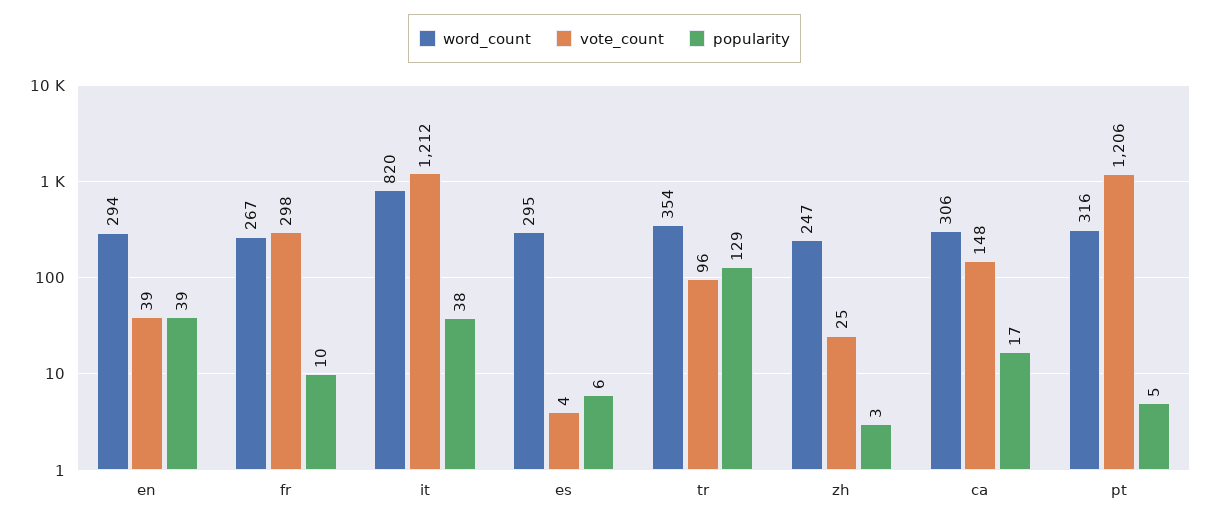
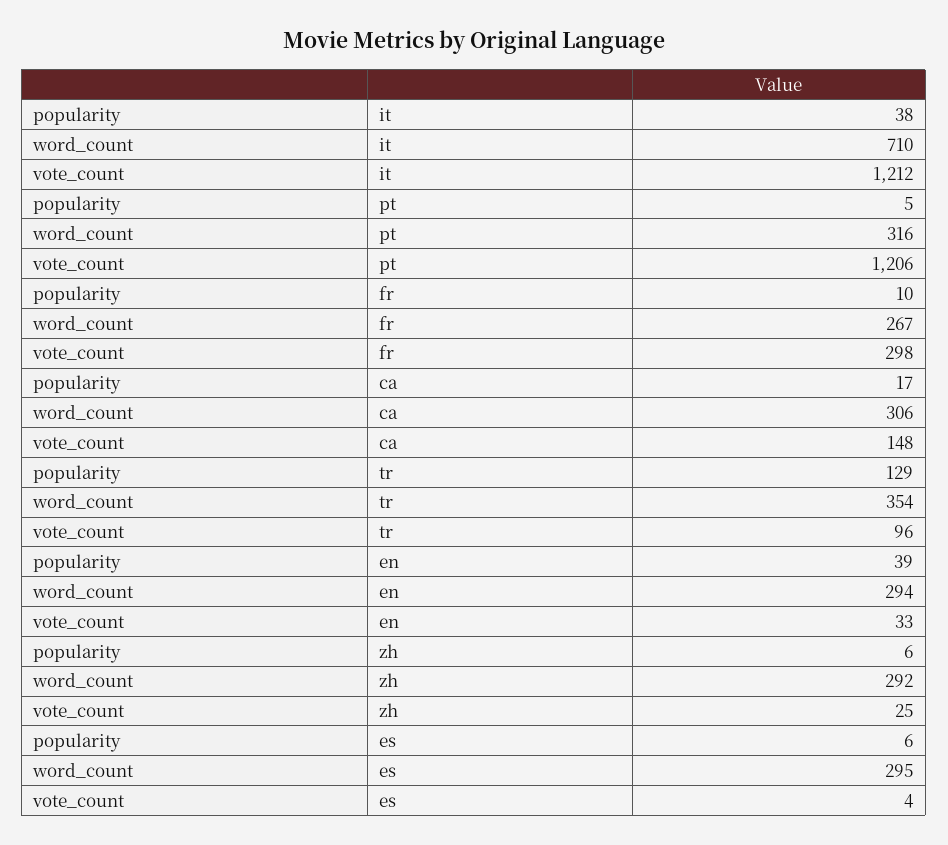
  {
    "word_count": {
      "en": 294,
      "fr": 267,
-     "it": 820,
+     "it": 710,
      "es": 295,
      "tr": 354,
-     "zh": 247,
+     "zh": 292,
      "ca": 306,
      "pt": 316
    },
    "vote_count": {
-     "en": 39,
+     "en": 33,
      "fr": 298,
      "it": 1212,
      "es": 4,
      "tr": 96,
      "zh": 25,
      "ca": 148,
      "pt": 1206
    },
    "popularity": {
      "en": 39,
      "fr": 10,
      "it": 38,
      "es": 6,
      "tr": 129,
-     "zh": 3,
+     "zh": 6,
      "ca": 17,
      "pt": 5
    }
  }

